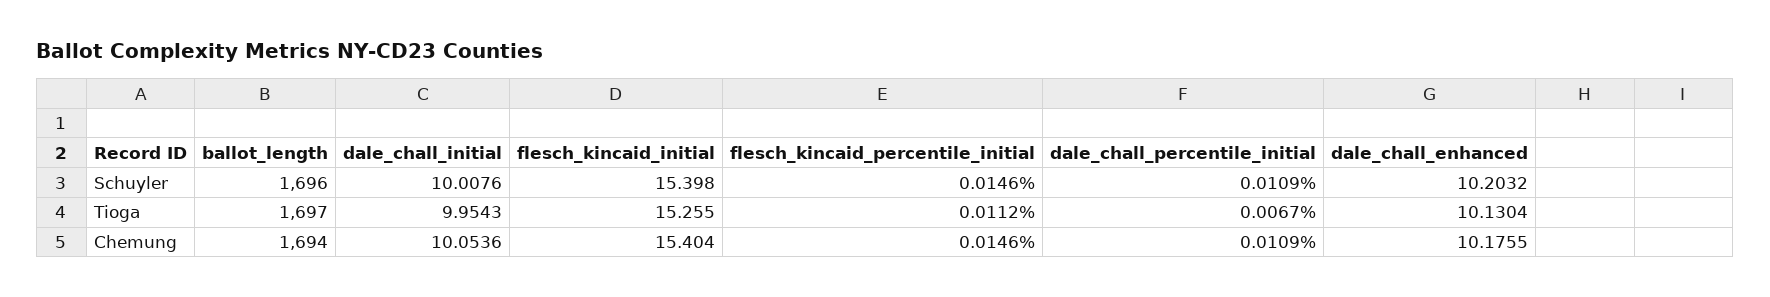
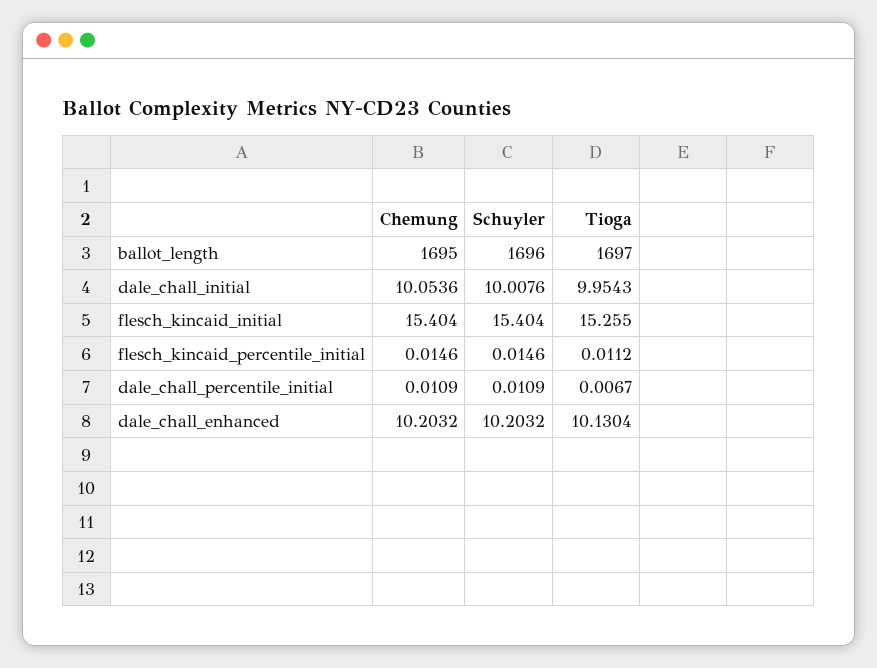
  {
    "ballot_length": {
      "Schuyler": 1696,
      "Tioga": 1697,
-     "Chemung": 1694
+     "Chemung": 1695
    },
    "dale_chall_initial": {
      "Schuyler": 10.0076,
      "Tioga": 9.9543,
      "Chemung": 10.0536
    },
    "flesch_kincaid_initial": {
-     "Schuyler": 15.398,
+     "Schuyler": 15.404,
      "Tioga": 15.255,
      "Chemung": 15.404
    },
    "flesch_kincaid_percentile_initial": {
      "Schuyler": 0.0146,
      "Tioga": 0.0112,
      "Chemung": 0.0146
    },
    "dale_chall_percentile_initial": {
      "Schuyler": 0.0109,
      "Tioga": 0.0067,
      "Chemung": 0.0109
    },
    "dale_chall_enhanced": {
      "Schuyler": 10.2032,
      "Tioga": 10.1304,
-     "Chemung": 10.1755
+     "Chemung": 10.2032
    }
  }

